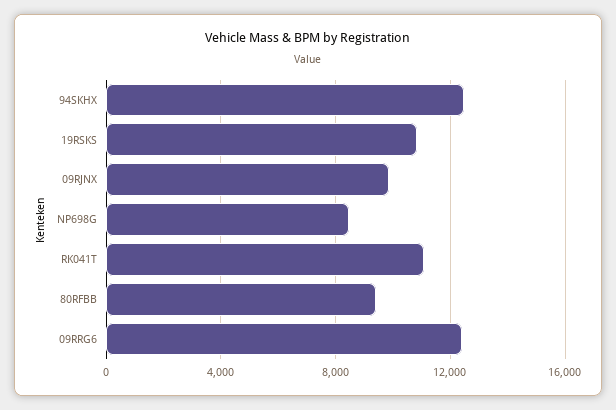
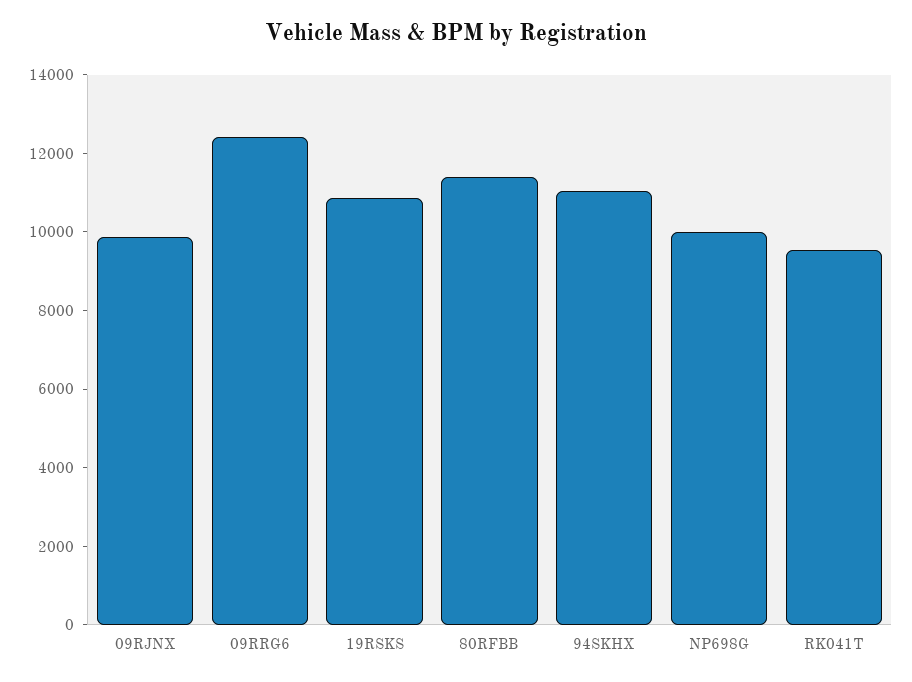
  {
-   "94SKHX": 12500,
+   "94SKHX": 11000,
    "19RSKS": 11000,
    "09RJNX": 10000,
-   "NP698G": 8500,
+   "NP698G": 10000,
-   "RK041T": 11000,
+   "RK041T": 9500,
-   "80RFBB": 9500,
+   "80RFBB": 11500,
    "09RRG6": 12500
  }

